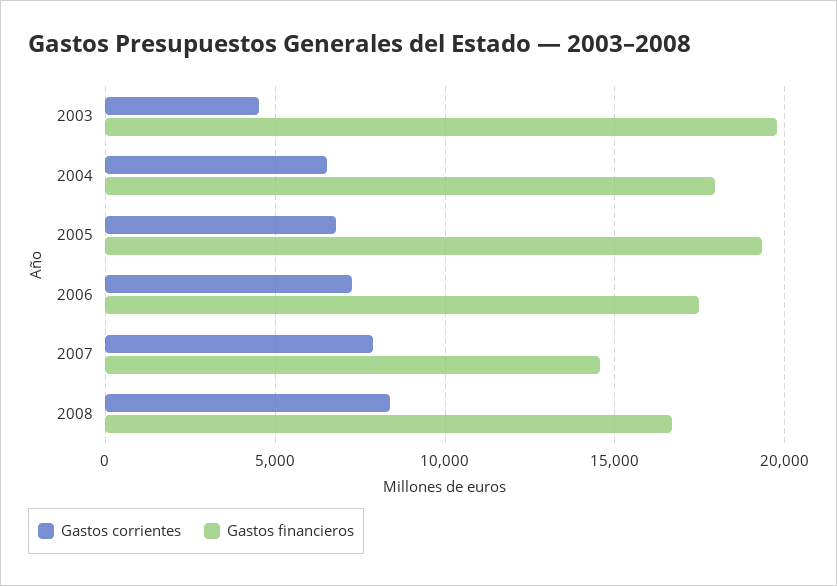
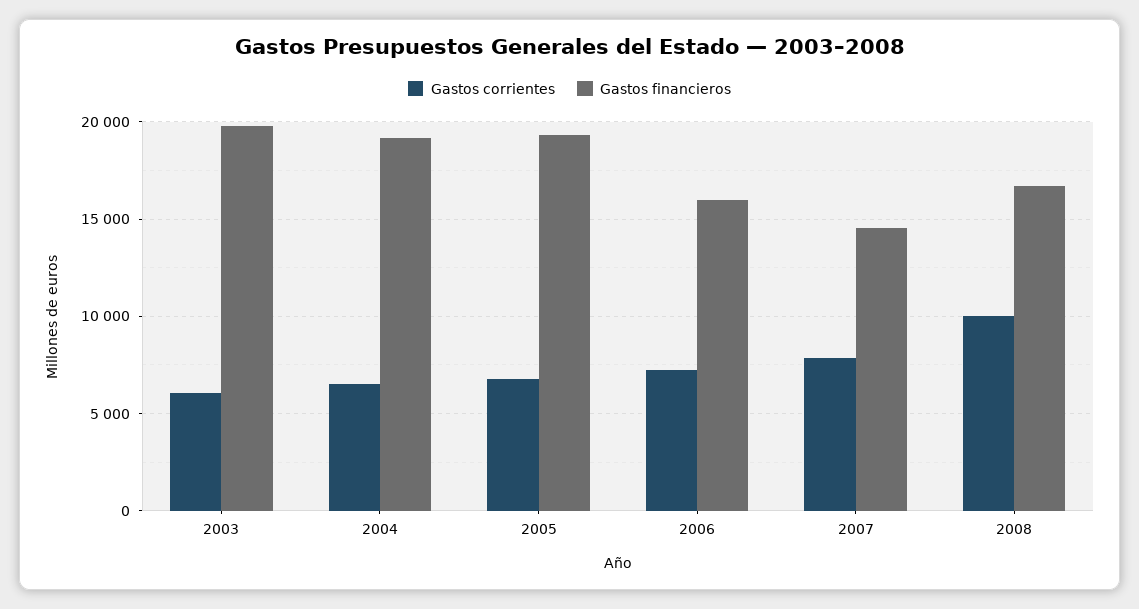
  {
    "Gastos corrientes": {
-     "2003": 4500,
+     "2003": 6000,
      "2004": 6500,
      "2005": 7000,
      "2006": 7500,
      "2007": 8000,
-     "2008": 8500
+     "2008": 10000
    },
    "Gastos financieros": {
      "2003": 20000,
-     "2004": 18000,
+     "2004": 19000,
      "2005": 19500,
-     "2006": 17500,
+     "2006": 16000,
      "2007": 14500,
      "2008": 16500
    }
  }

